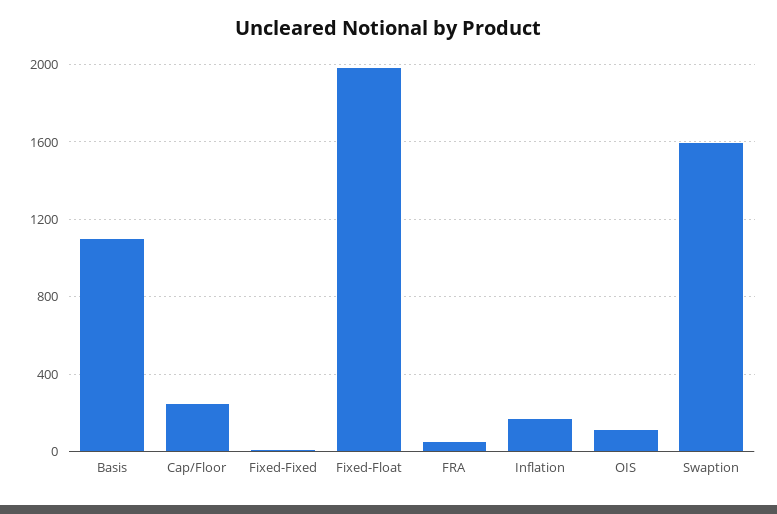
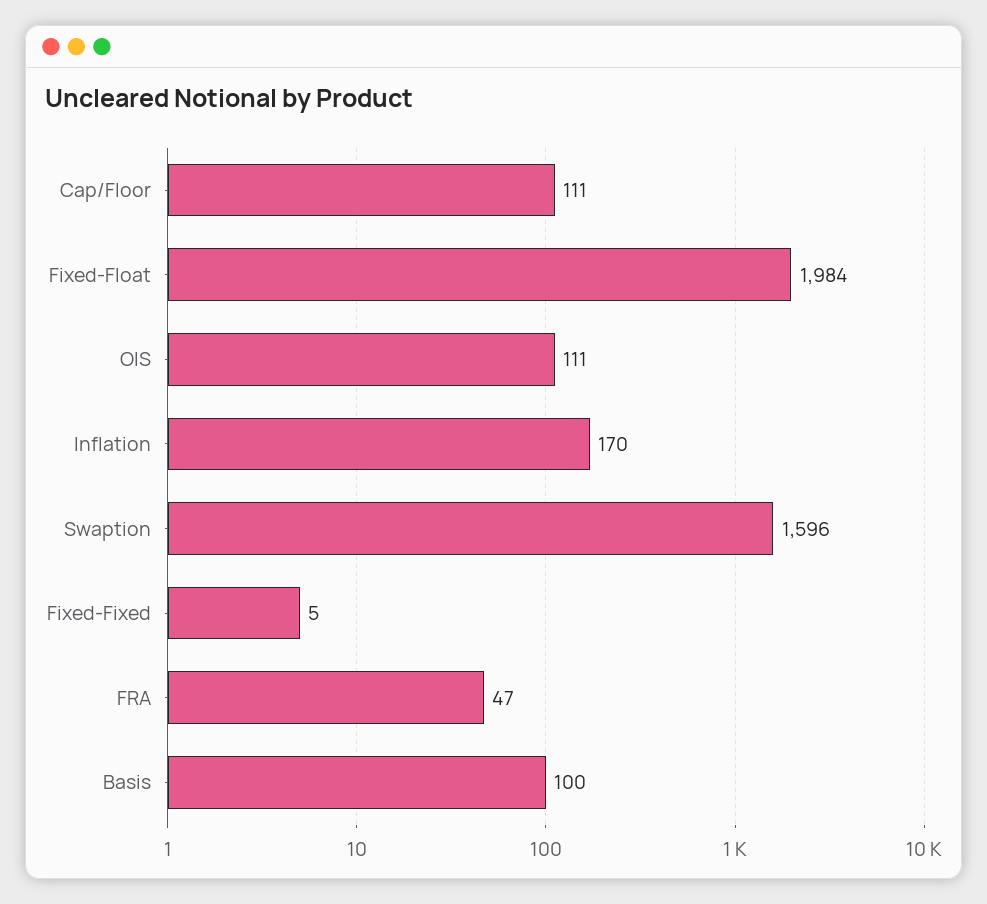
  {
-   "Basis": 1100,
+   "Basis": 100,
-   "Cap/Floor": 250,
+   "Cap/Floor": 111,
    "Fixed-Fixed": 5,
    "Fixed-Float": 1984,
    "FRA": 47,
    "Inflation": 170,
    "OIS": 111,
    "Swaption": 1596
  }

